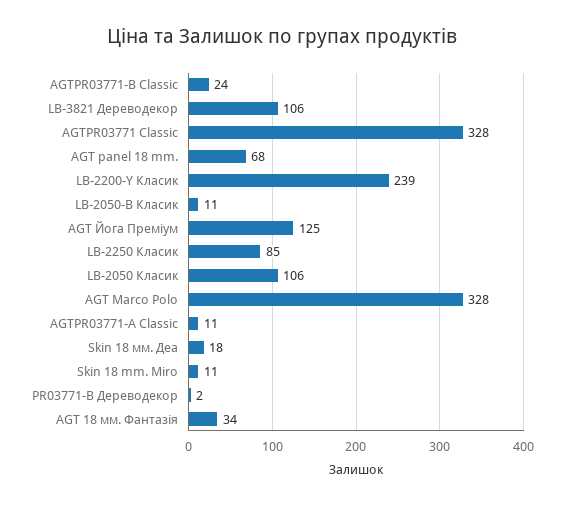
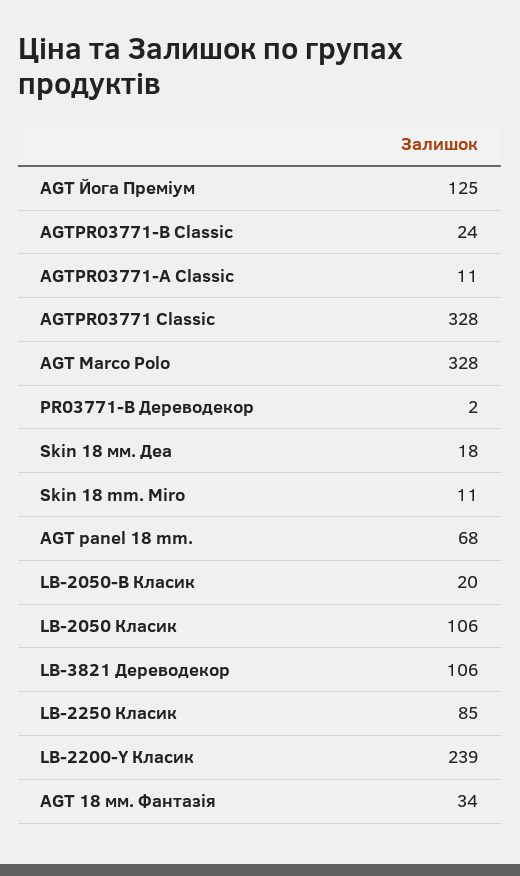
  {
    "AGTPR03771-B Classic": 24,
    "LB-3821 Дереводекор": 106,
    "AGTPR03771 Classic": 328,
    "AGT panel 18 mm.": 68,
    "LB-2200-Y Класик": 239,
-   "LB-2050-В Класик": 11,
+   "LB-2050-В Класик": 20,
    "AGT Йога Преміум": 125,
    "LB-2250 Класик": 85,
    "LB-2050 Класик": 106,
    "AGT Marco Polo": 328,
    "AGTPR03771-А Classic": 11,
    "Skin 18 мм. Деа": 18,
    "Skin 18 mm. Miro": 11,
    "PR03771-B Дереводекор": 2,
    "AGT 18 мм. Фантазія": 34
  }

